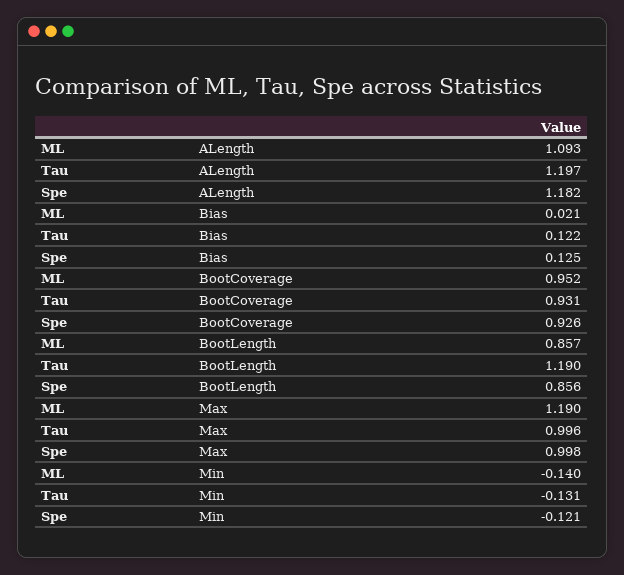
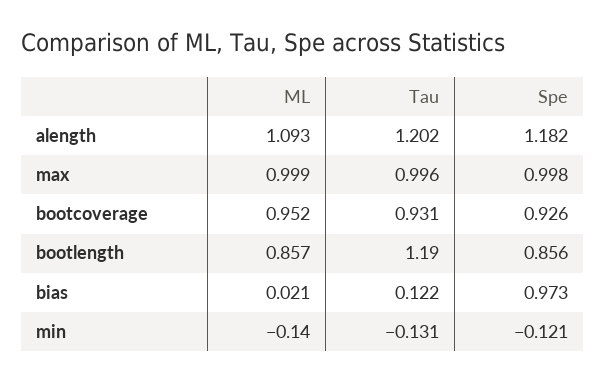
  {
    "ML": {
      "ALength": 1.093,
      "Bias": 0.021,
      "BootCoverage": 0.952,
      "BootLength": 0.857,
-     "Max": 1.19,
+     "Max": 0.999,
      "Min": -0.14
    },
    "Tau": {
-     "ALength": 1.197,
+     "ALength": 1.202,
      "Bias": 0.122,
      "BootCoverage": 0.931,
      "BootLength": 1.19,
      "Max": 0.996,
      "Min": -0.131
    },
    "Spe": {
      "ALength": 1.182,
-     "Bias": 0.125,
+     "Bias": 0.973,
      "BootCoverage": 0.926,
      "BootLength": 0.856,
      "Max": 0.998,
      "Min": -0.121
    }
  }

